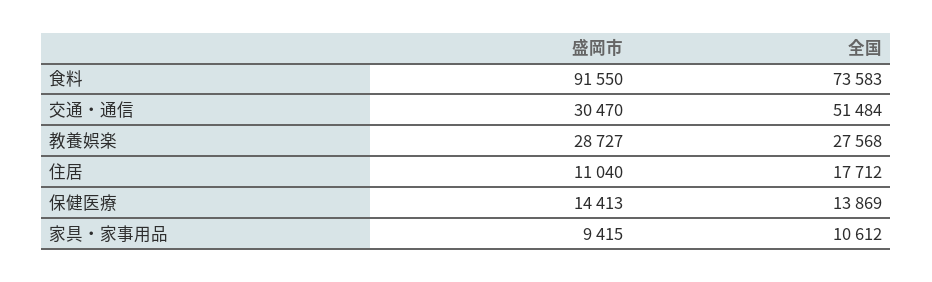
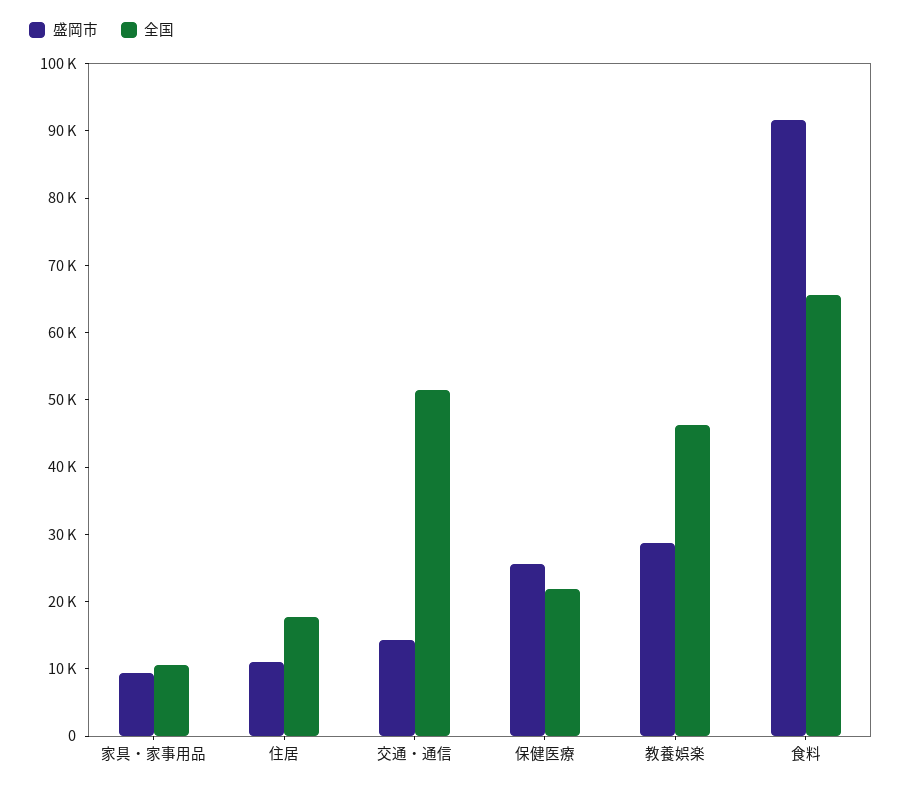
  {
    "盛岡市": {
      "食料": 91550,
-     "交通・通信": 30470,
+     "交通・通信": 14000,
      "教養娯楽": 28727,
      "住居": 11040,
-     "保健医療": 14413,
+     "保健医療": 26000,
      "家具・家事用品": 9415
    },
    "全国": {
-     "食料": 73583,
+     "食料": 66000,
      "交通・通信": 51484,
-     "教養娯楽": 27568,
+     "教養娯楽": 46000,
      "住居": 17712,
-     "保健医療": 13869,
+     "保健医療": 22000,
      "家具・家事用品": 10612
    }
  }

